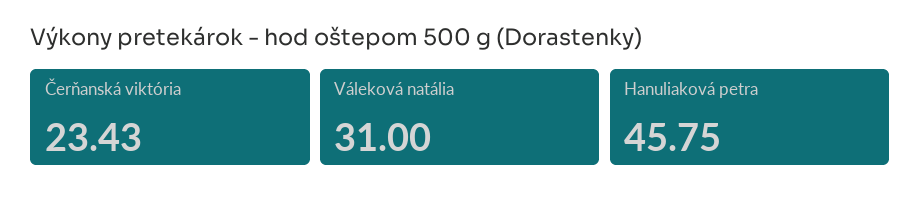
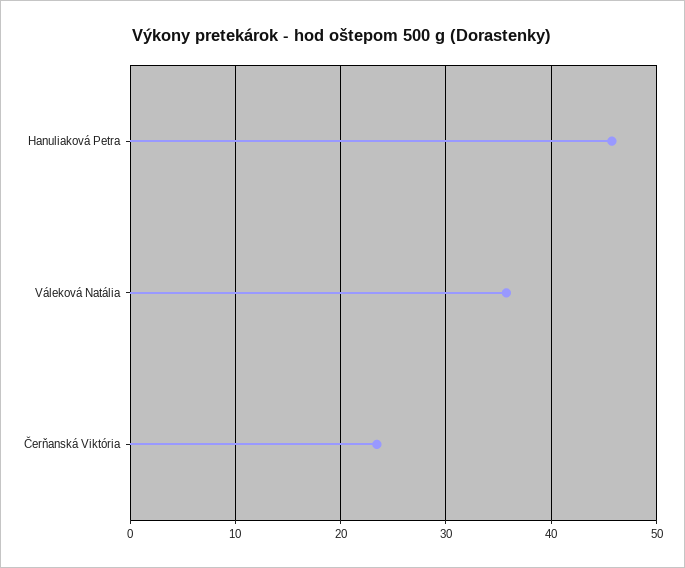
  {
    "Čerňanská viktória": 23.43,
-   "Váleková natália": 31,
+   "Váleková natália": 36,
    "Hanuliaková petra": 45.75
  }

